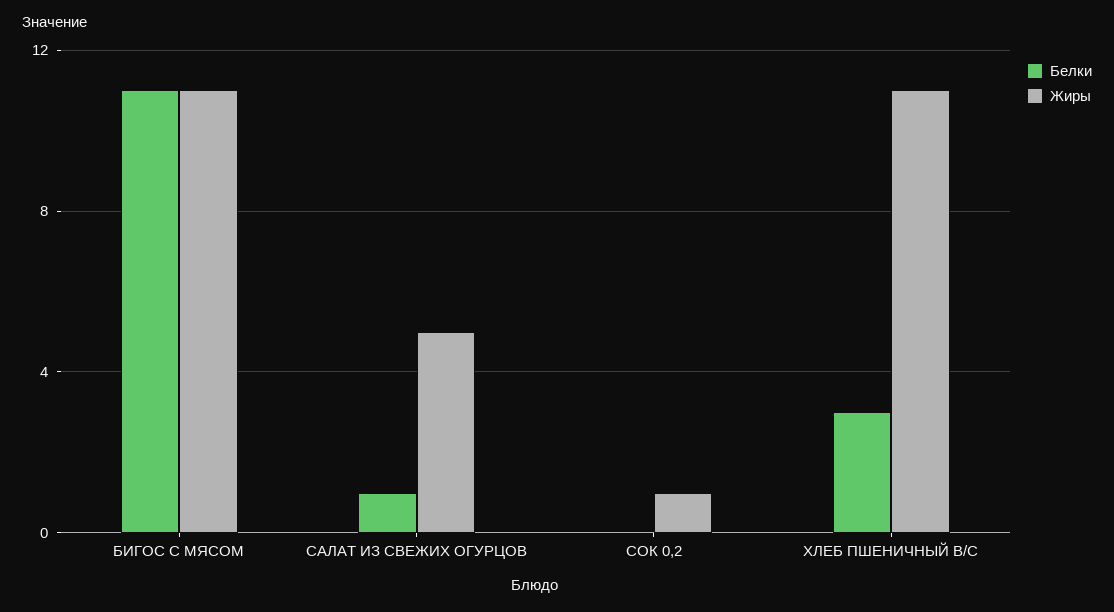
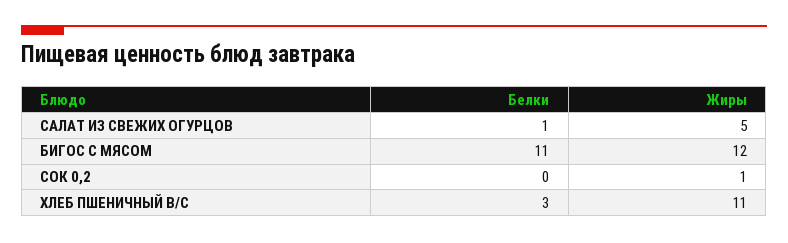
  {
    "Белки": {
      "БИГОС С МЯСОМ": 11,
      "САЛАТ ИЗ СВЕЖИХ ОГУРЦОВ": 1,
      "СОК 0,2": 0,
      "ХЛЕБ ПШЕНИЧНЫЙ В/С": 3
    },
    "Жиры": {
-     "БИГОС С МЯСОМ": 11,
+     "БИГОС С МЯСОМ": 12,
      "САЛАТ ИЗ СВЕЖИХ ОГУРЦОВ": 5,
      "СОК 0,2": 1,
      "ХЛЕБ ПШЕНИЧНЫЙ В/С": 11
    }
  }

